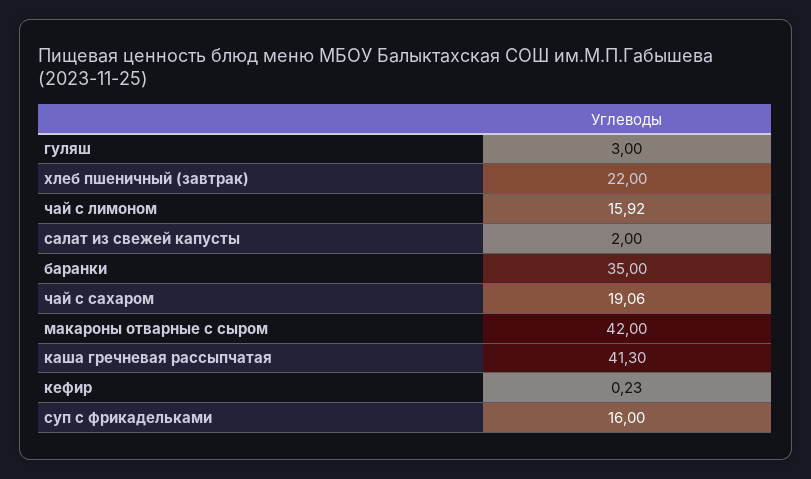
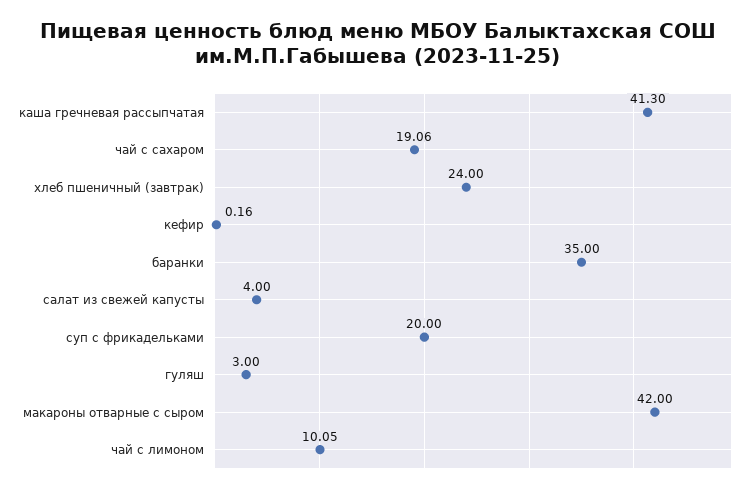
  {
    "гуляш": 3,
-   "хлеб пшеничный (завтрак)": 22,
+   "хлеб пшеничный (завтрак)": 24,
-   "чай с лимоном": 15.92,
+   "чай с лимоном": 10.05,
-   "салат из свежей капусты": 2,
+   "салат из свежей капусты": 4,
    "баранки": 35,
    "чай с сахаром": 19.06,
    "макароны отварные с сыром": 42,
    "каша гречневая рассыпчатая": 41.3,
-   "кефир": 0.23,
+   "кефир": 0.16,
-   "суп с фрикадельками": 16
+   "суп с фрикадельками": 20
  }

